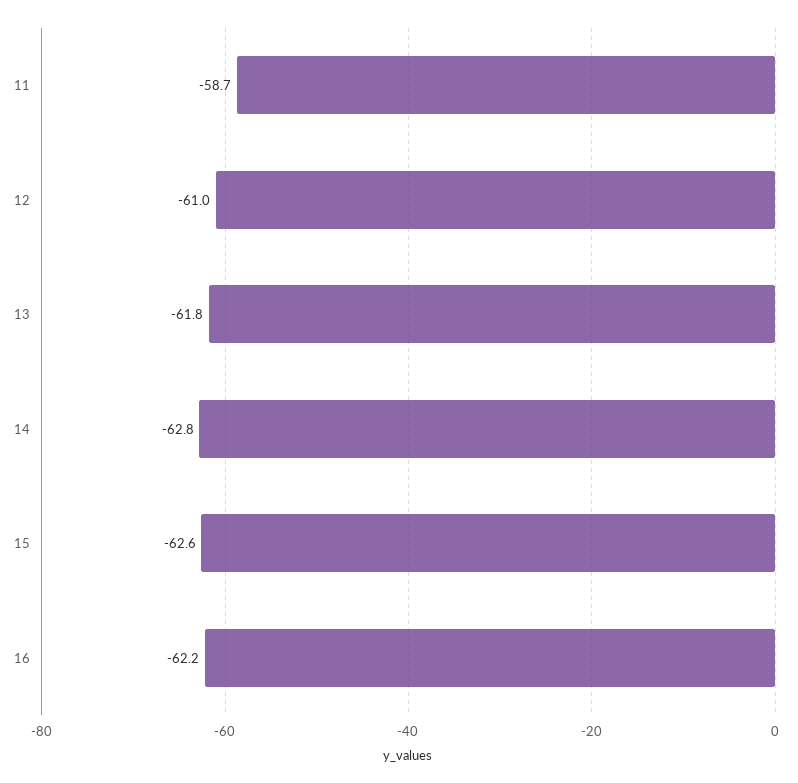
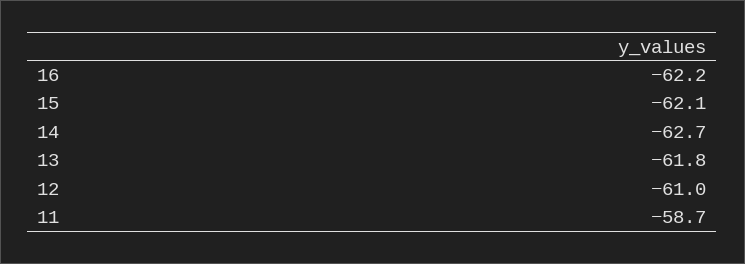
  {
    "11": -58.7,
    "12": -61,
    "13": -61.8,
-   "14": -62.8,
+   "14": -62.7,
-   "15": -62.6,
+   "15": -62.1,
    "16": -62.2
  }

